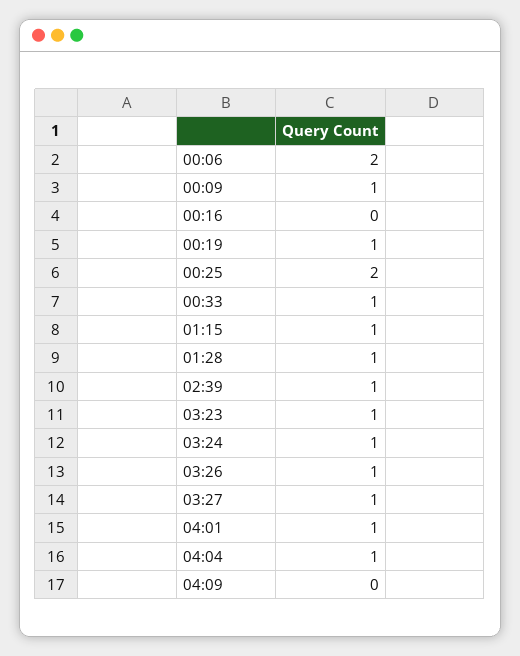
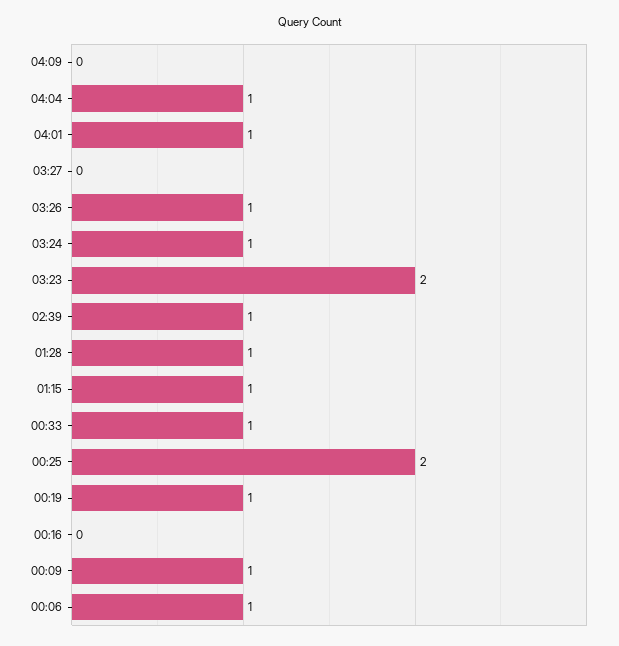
  {
-   "00:06": 2,
+   "00:06": 1,
    "00:09": 1,
    "00:16": 0,
    "00:19": 1,
    "00:25": 2,
    "00:33": 1,
    "01:15": 1,
    "01:28": 1,
    "02:39": 1,
-   "03:23": 1,
+   "03:23": 2,
    "03:24": 1,
    "03:26": 1,
-   "03:27": 1,
+   "03:27": 0,
    "04:01": 1,
    "04:04": 1,
    "04:09": 0
  }

